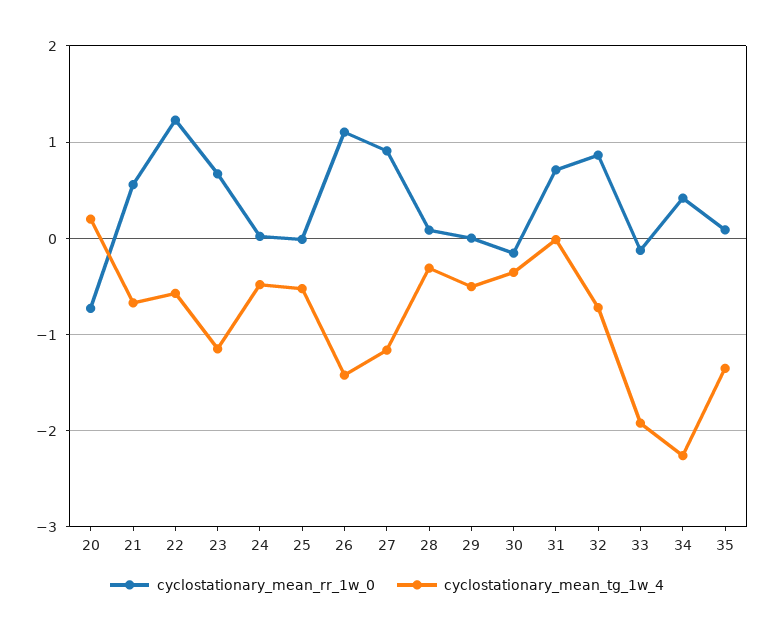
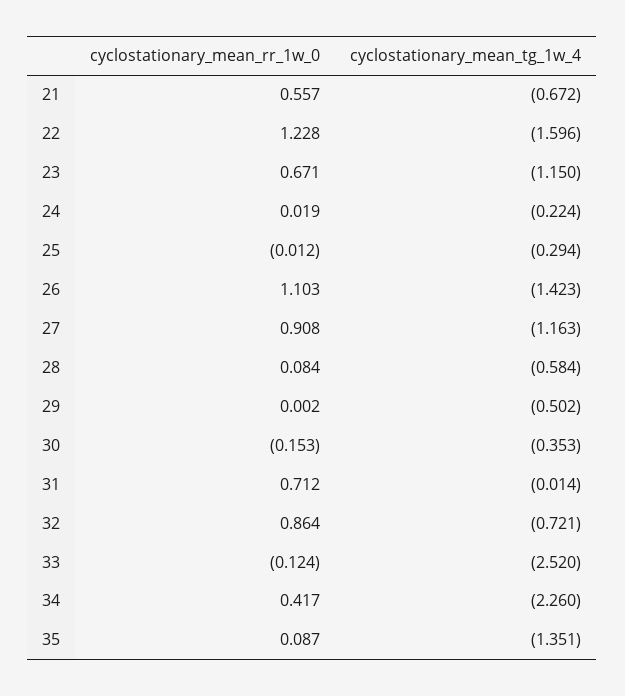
  {
    "cyclostationary_mean_rr_1w_0": {
-     "20": -0.7,
      "21": 0.557,
      "22": 1.228,
      "23": 0.671,
      "24": 0.019,
      "25": -0.012,
      "26": 1.103,
      "27": 0.908,
      "28": 0.084,
      "29": 0.002,
      "30": -0.153,
      "31": 0.712,
      "32": 0.864,
      "33": -0.124,
      "34": 0.417,
      "35": 0.087
    },
    "cyclostationary_mean_tg_1w_4": {
-     "20": 0.2,
      "21": -0.672,
-     "22": -0.6,
+     "22": -1.596,
      "23": -1.15,
-     "24": -0.5,
+     "24": -0.224,
-     "25": -0.5,
+     "25": -0.294,
      "26": -1.423,
      "27": -1.163,
-     "28": -0.3,
+     "28": -0.584,
      "29": -0.502,
      "30": -0.353,
      "31": -0.014,
      "32": -0.721,
-     "33": -1.9,
+     "33": -2.52,
      "34": -2.26,
      "35": -1.351
    }
  }

